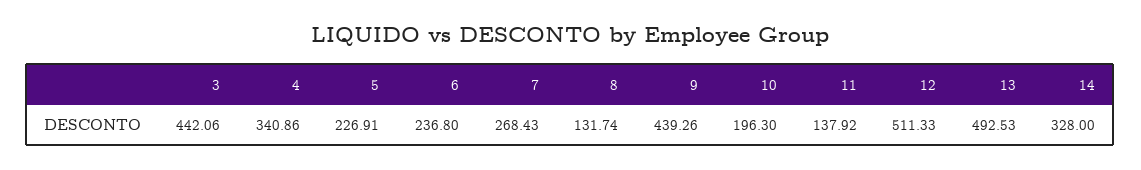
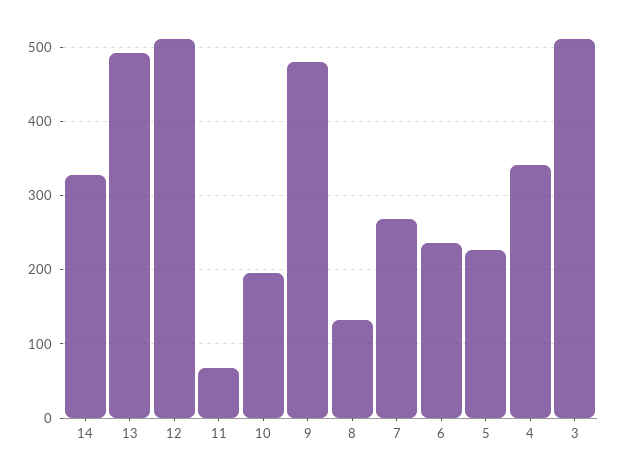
  {
-   "3": 442.06,
+   "3": 510,
    "4": 340.86,
    "5": 226.91,
    "6": 236.8,
    "7": 268.43,
    "8": 131.74,
-   "9": 439.26,
+   "9": 480,
    "10": 196.3,
-   "11": 137.92,
+   "11": 70,
    "12": 511.33,
    "13": 492.53,
    "14": 328
  }

